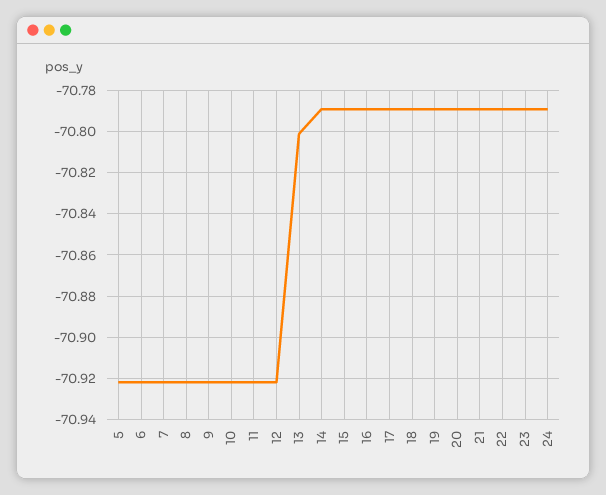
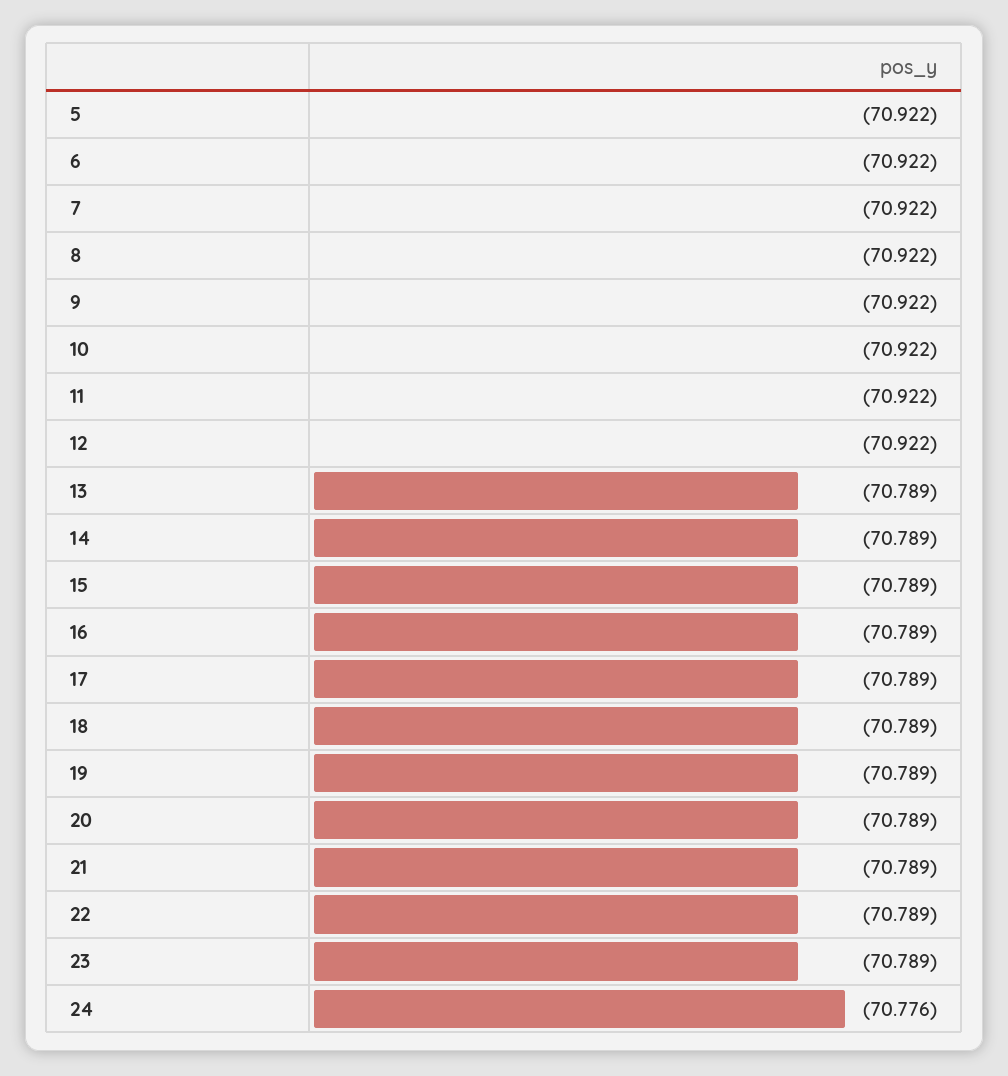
  {
    "5": -70.922,
    "6": -70.922,
    "7": -70.922,
    "8": -70.922,
    "9": -70.922,
    "10": -70.922,
    "11": -70.922,
    "12": -70.922,
-   "13": -70.8,
+   "13": -70.789,
    "14": -70.789,
    "15": -70.789,
    "16": -70.789,
    "17": -70.789,
    "18": -70.789,
    "19": -70.789,
    "20": -70.789,
    "21": -70.789,
    "22": -70.789,
    "23": -70.789,
-   "24": -70.79
+   "24": -70.776
  }

